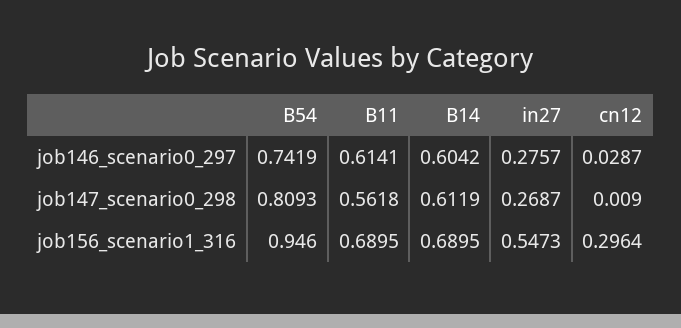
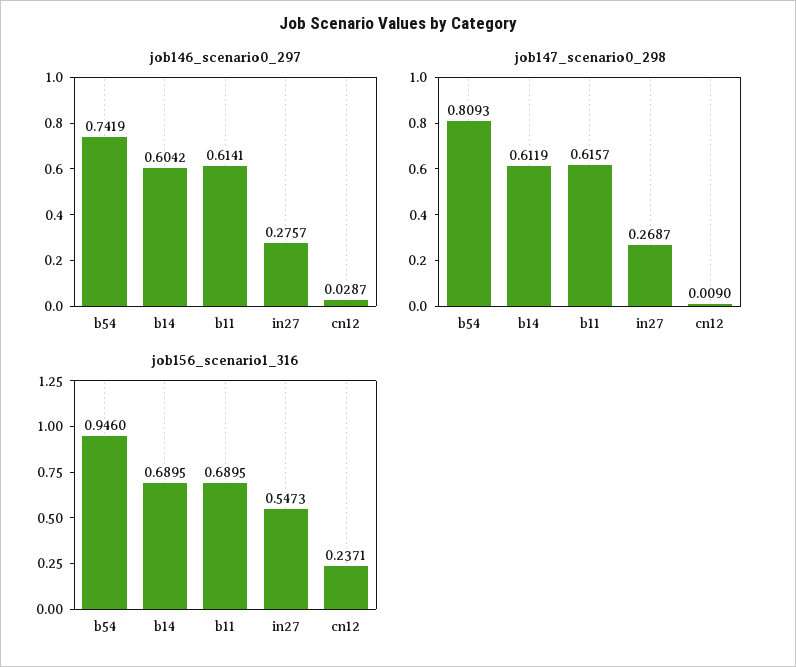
  {
    "job146_scenario0_297": {
      "B54": 0.7419,
      "B11": 0.6141,
      "B14": 0.6042,
      "in27": 0.2757,
      "cn12": 0.0287
    },
    "job147_scenario0_298": {
      "B54": 0.8093,
-     "B11": 0.5618,
+     "B11": 0.6157,
      "B14": 0.6119,
      "in27": 0.2687,
      "cn12": 0.009
    },
    "job156_scenario1_316": {
      "B54": 0.946,
      "B11": 0.6895,
      "B14": 0.6895,
      "in27": 0.5473,
-     "cn12": 0.2964
+     "cn12": 0.2371
    }
  }

